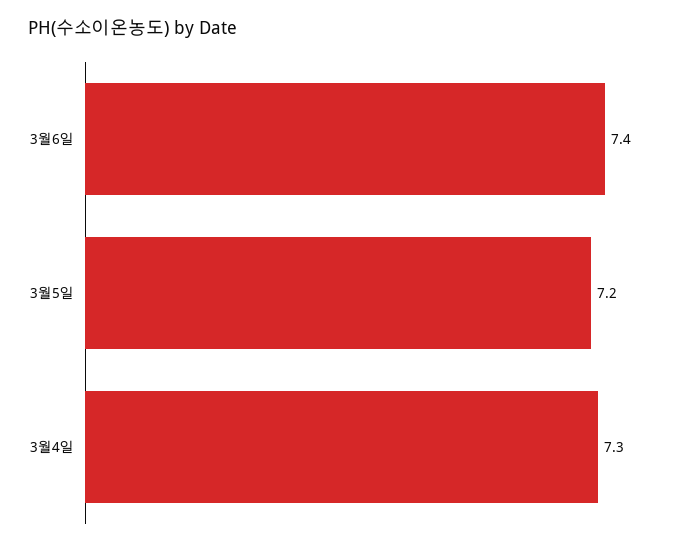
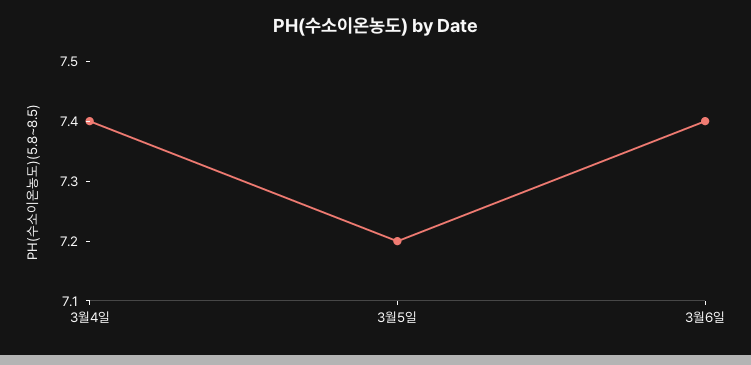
  {
    "3월6일": 7.4,
    "3월5일": 7.2,
-   "3월4일": 7.3
+   "3월4일": 7.4
  }

